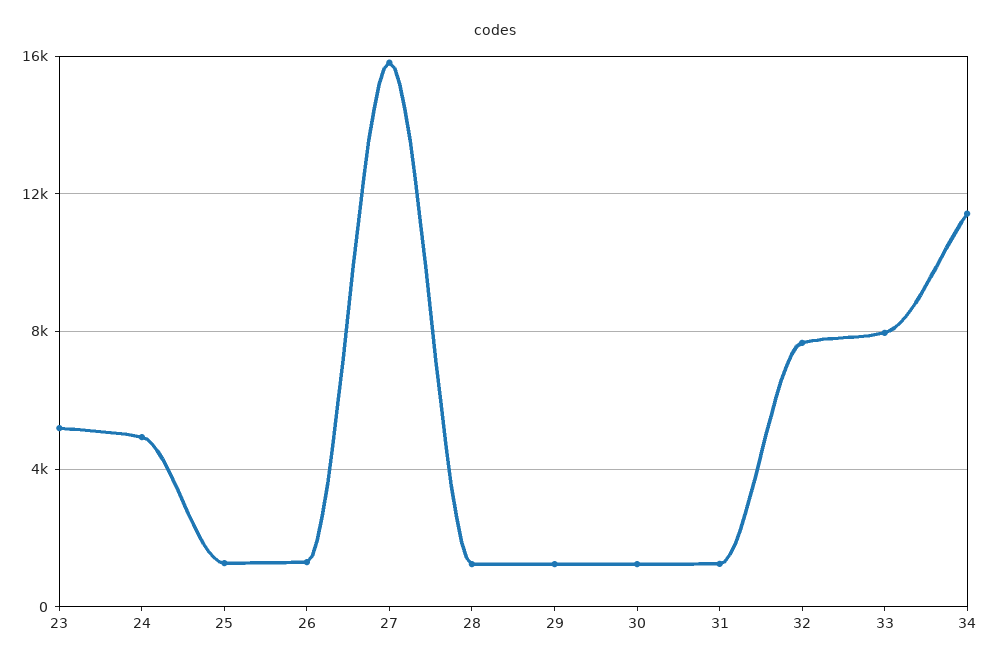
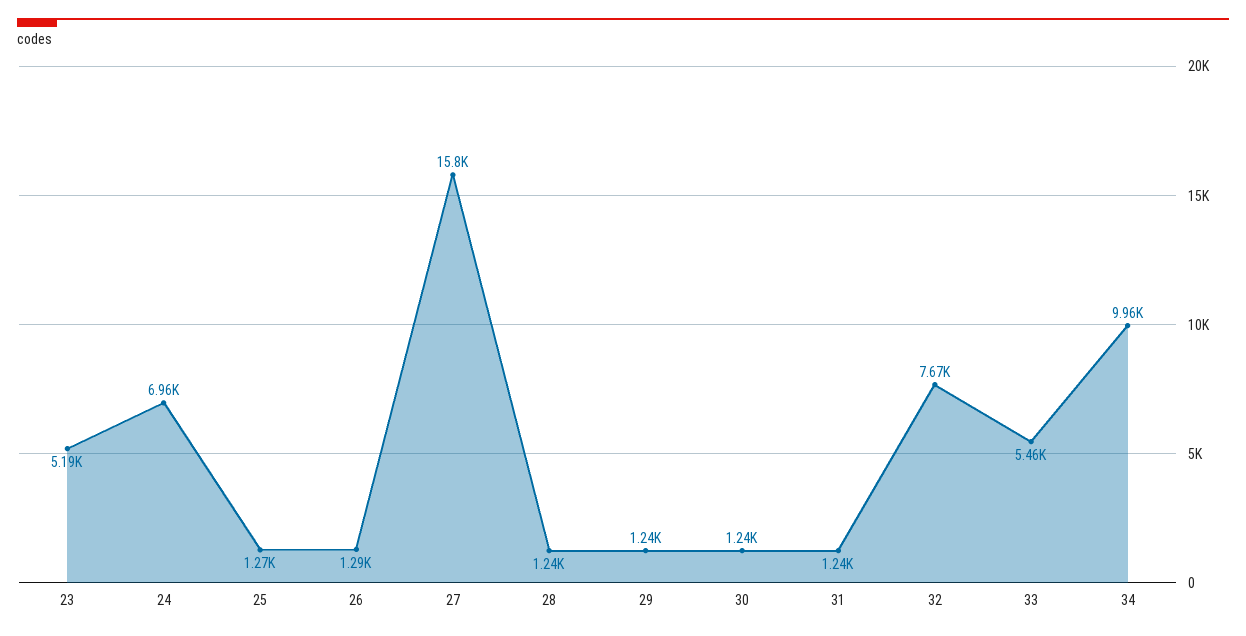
  {
    "23": 5190,
-   "24": 5000,
+   "24": 6960,
    "25": 1270,
    "26": 1290,
    "27": 15800,
    "28": 1240,
    "29": 1240,
    "30": 1240,
    "31": 1240,
    "32": 7670,
-   "33": 8000,
+   "33": 5460,
-   "34": 11500
+   "34": 9960
  }

